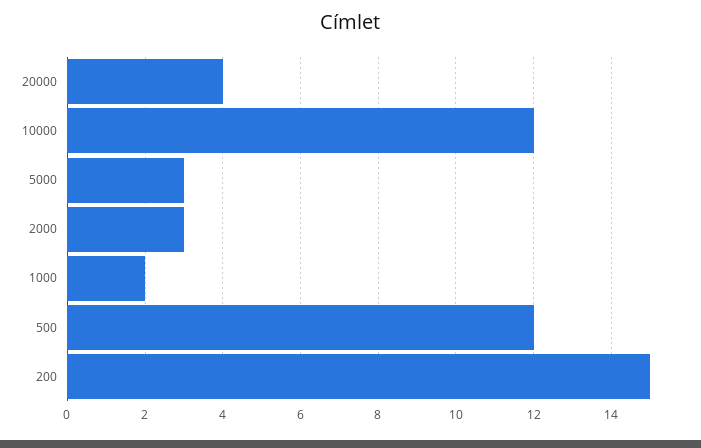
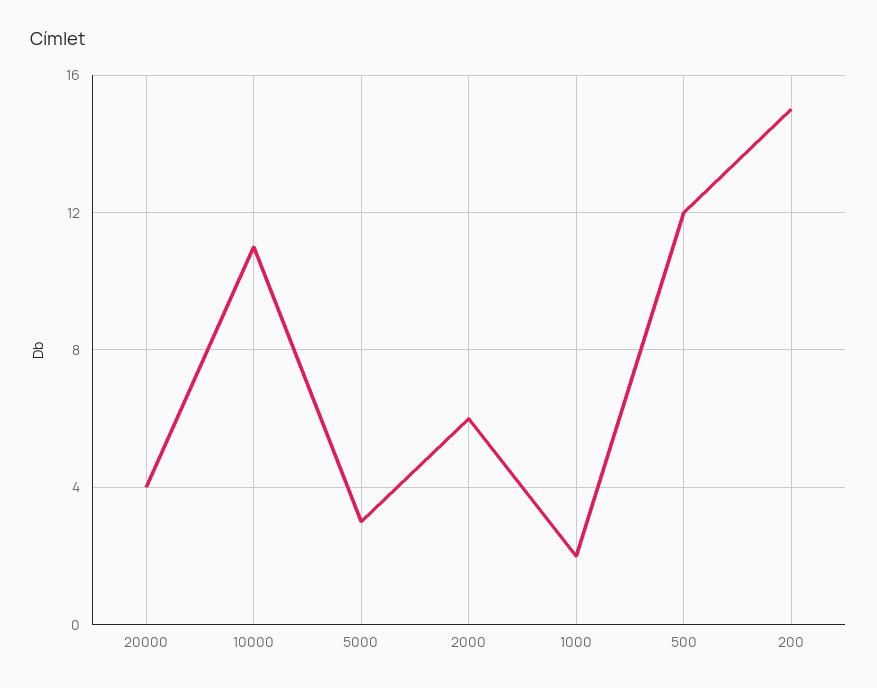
  {
    "20000": 4,
-   "10000": 12,
+   "10000": 11,
    "5000": 3,
-   "2000": 3,
+   "2000": 6,
    "1000": 2,
    "500": 12,
    "200": 15
  }

